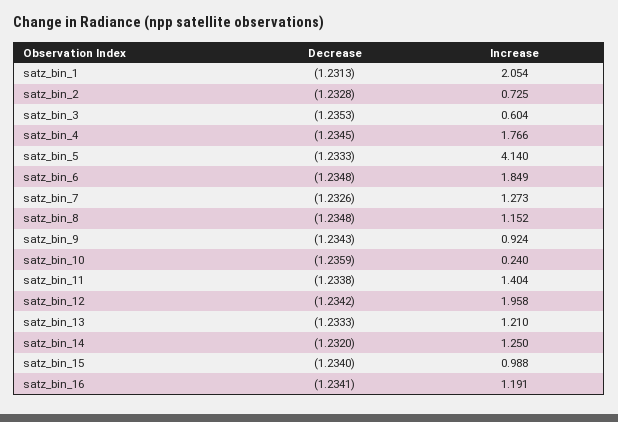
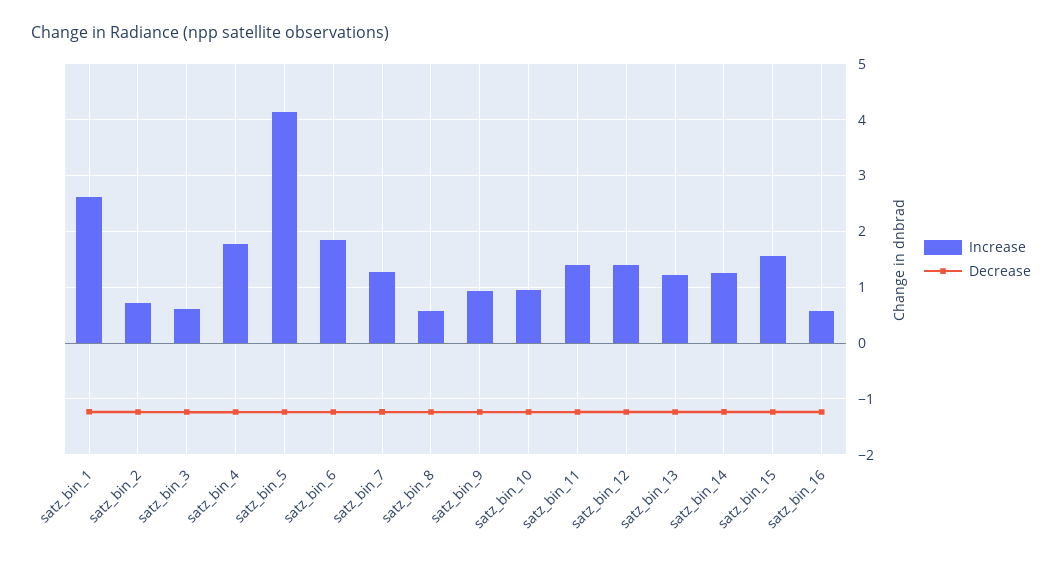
  {
    "Decrease": {
      "satz_bin_1": -1.2313,
      "satz_bin_2": -1.2328,
      "satz_bin_3": -1.2353,
      "satz_bin_4": -1.2345,
      "satz_bin_5": -1.2333,
      "satz_bin_6": -1.2348,
      "satz_bin_7": -1.2326,
      "satz_bin_8": -1.2348,
      "satz_bin_9": -1.2343,
      "satz_bin_10": -1.2359,
      "satz_bin_11": -1.2338,
      "satz_bin_12": -1.2342,
      "satz_bin_13": -1.2333,
      "satz_bin_14": -1.232,
      "satz_bin_15": -1.234,
      "satz_bin_16": -1.2341
    },
    "Increase": {
-     "satz_bin_1": 2.054,
+     "satz_bin_1": 2.6,
      "satz_bin_2": 0.725,
      "satz_bin_3": 0.604,
      "satz_bin_4": 1.766,
      "satz_bin_5": 4.14,
      "satz_bin_6": 1.849,
      "satz_bin_7": 1.273,
-     "satz_bin_8": 1.152,
+     "satz_bin_8": 0.6,
      "satz_bin_9": 0.924,
-     "satz_bin_10": 0.24,
+     "satz_bin_10": 1,
      "satz_bin_11": 1.404,
-     "satz_bin_12": 1.958,
+     "satz_bin_12": 1.4,
      "satz_bin_13": 1.21,
      "satz_bin_14": 1.25,
-     "satz_bin_15": 0.988,
+     "satz_bin_15": 1.6,
-     "satz_bin_16": 1.191
+     "satz_bin_16": 0.6
    }
  }

